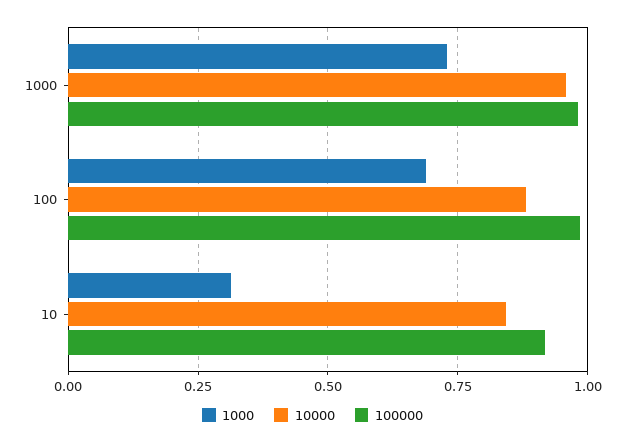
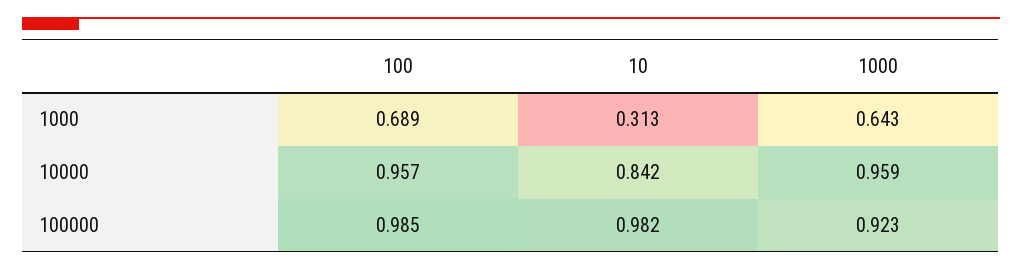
  {
    "1000": {
-     "1000": 0.725,
+     "1000": 0.643,
      "100": 0.689,
      "10": 0.313
    },
    "10000": {
      "1000": 0.959,
-     "100": 0.875,
+     "100": 0.957,
      "10": 0.842
    },
    "100000": {
-     "1000": 0.975,
+     "1000": 0.923,
      "100": 0.985,
-     "10": 0.925
+     "10": 0.982
    }
  }

